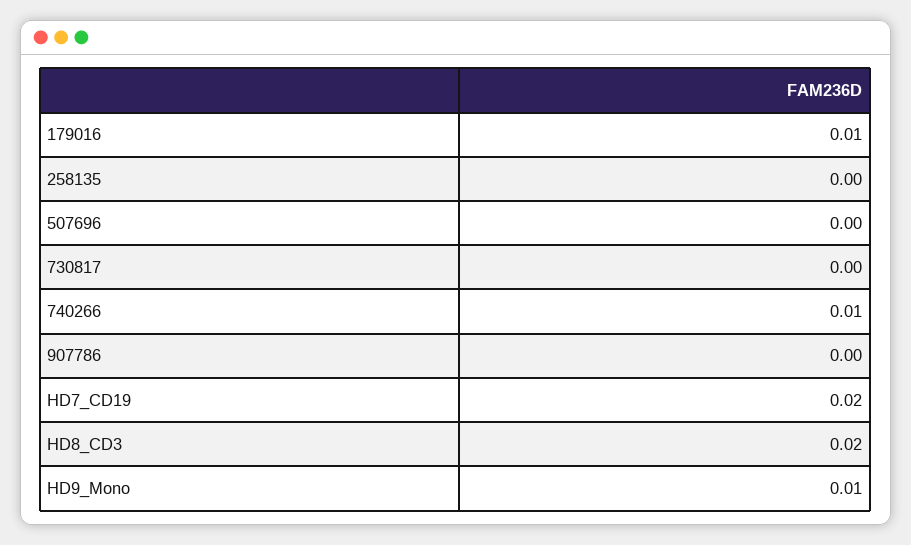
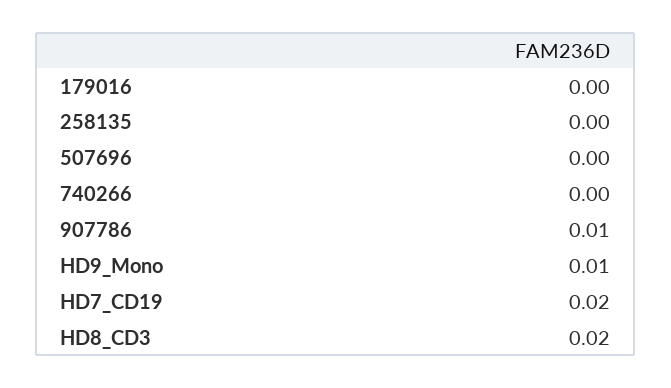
  {
-   "179016": 0.01,
+   "179016": 0,
    "258135": 0,
    "507696": 0,
-   "730817": 0,
-   "740266": 0.01,
+   "740266": 0,
-   "907786": 0,
+   "907786": 0.01,
    "HD7_CD19": 0.02,
    "HD8_CD3": 0.02,
    "HD9_Mono": 0.01
  }

